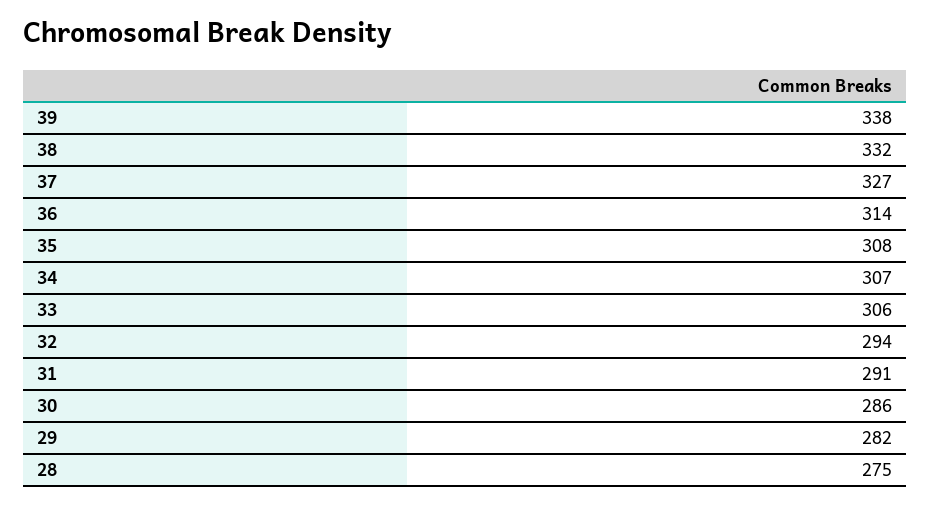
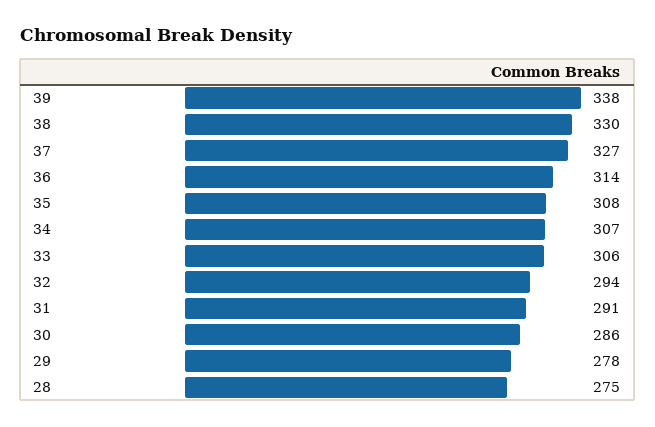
  {
    "39": 338,
-   "38": 332,
+   "38": 330,
    "37": 327,
    "36": 314,
    "35": 308,
    "34": 307,
    "33": 306,
    "32": 294,
    "31": 291,
    "30": 286,
-   "29": 282,
+   "29": 278,
    "28": 275
  }

